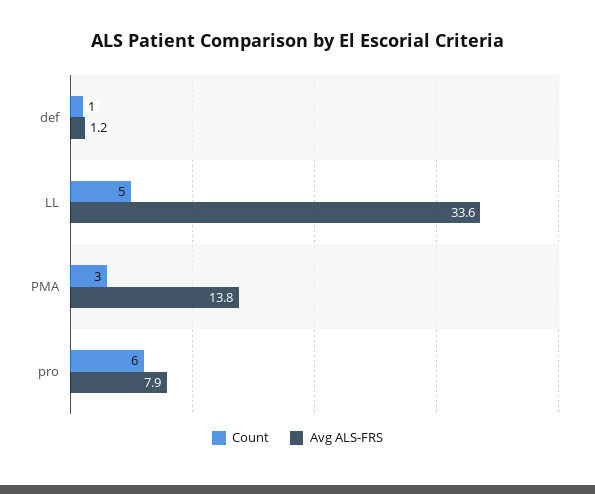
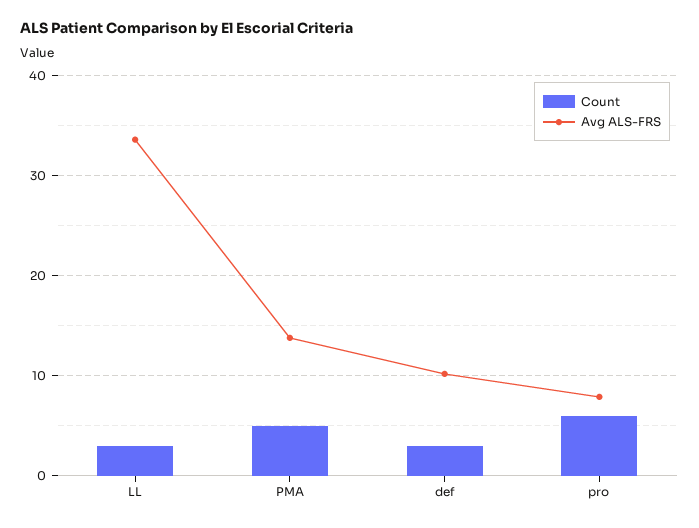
  {
    "Count": {
-     "def": 1,
+     "def": 3,
-     "LL": 5,
+     "LL": 3,
-     "PMA": 3,
+     "PMA": 5,
      "pro": 6
    },
    "Avg ALS-FRS": {
-     "def": 1.2,
+     "def": 10,
      "LL": 33.6,
      "PMA": 13.8,
      "pro": 7.9
    }
  }

